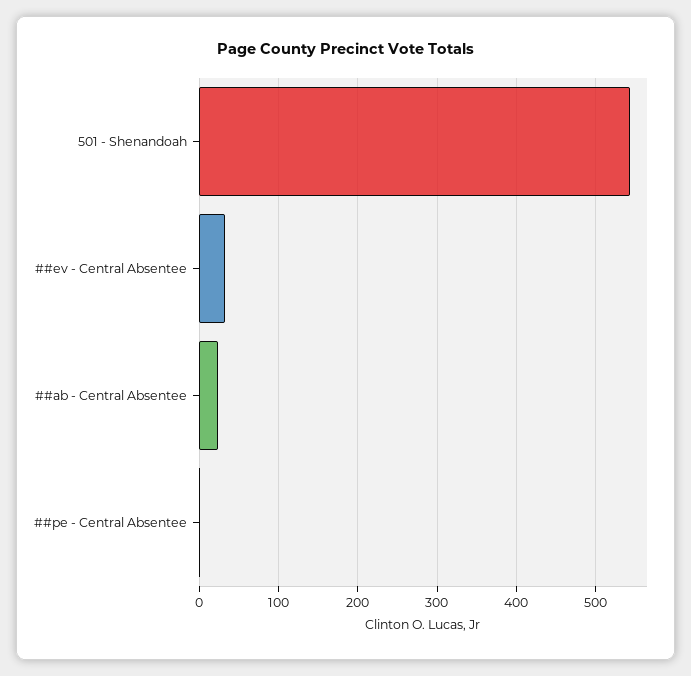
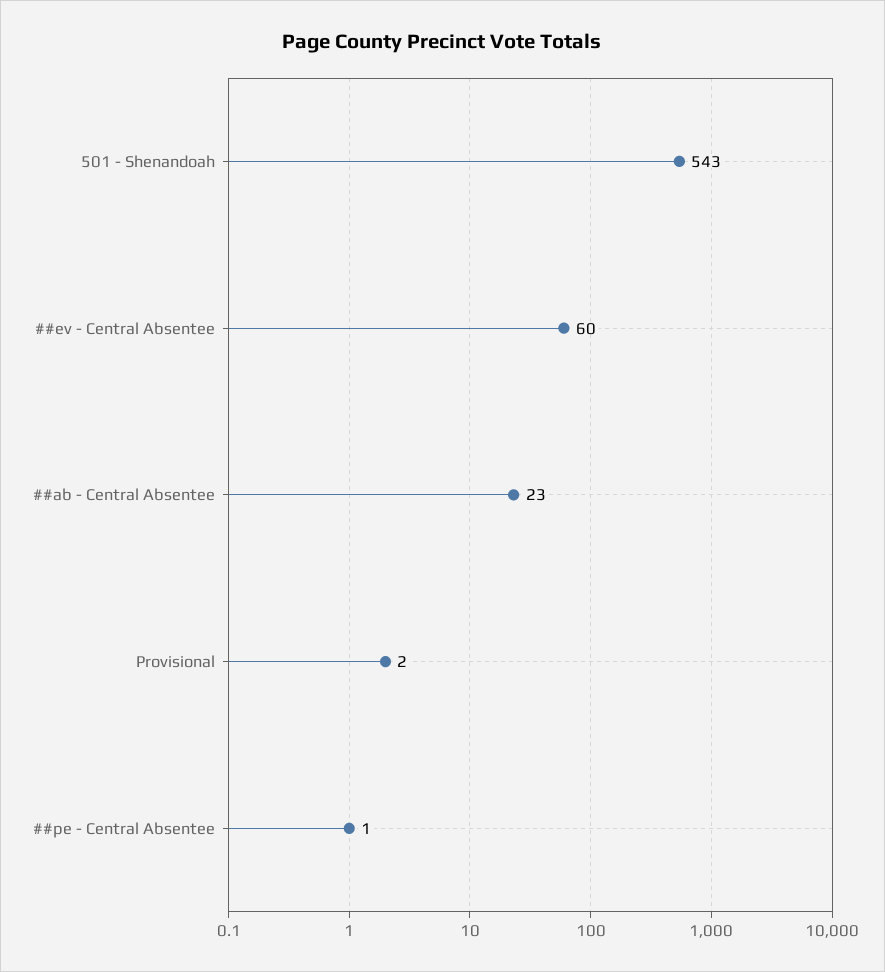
  {
    "501 - Shenandoah": 543,
-   "##ev - Central Absentee": 30,
+   "##ev - Central Absentee": 60,
    "##ab - Central Absentee": 23,
-   "##pe - Central Absentee": 1
+   "##pe - Central Absentee": 1,
+   "Provisional": 2
  }

